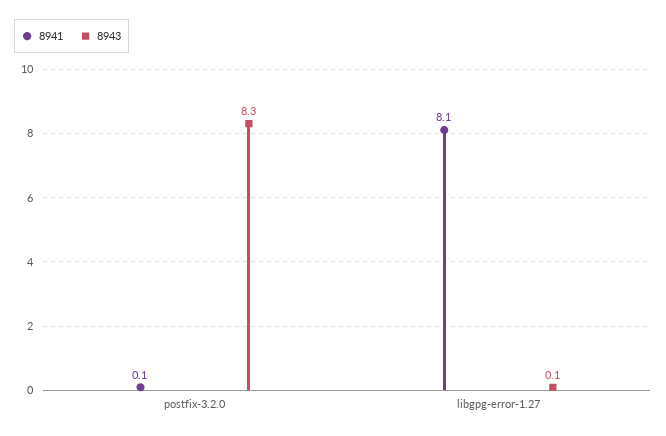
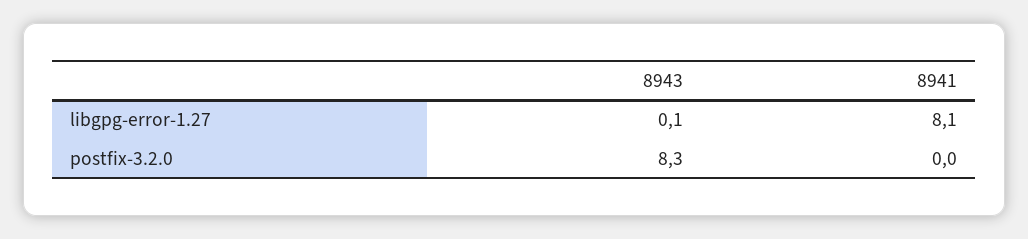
  {
    "8941": {
-     "postfix-3.2.0": 0.1,
+     "postfix-3.2.0": 0,
      "libgpg-error-1.27": 8.1
    },
    "8943": {
      "postfix-3.2.0": 8.3,
      "libgpg-error-1.27": 0.1
    }
  }

